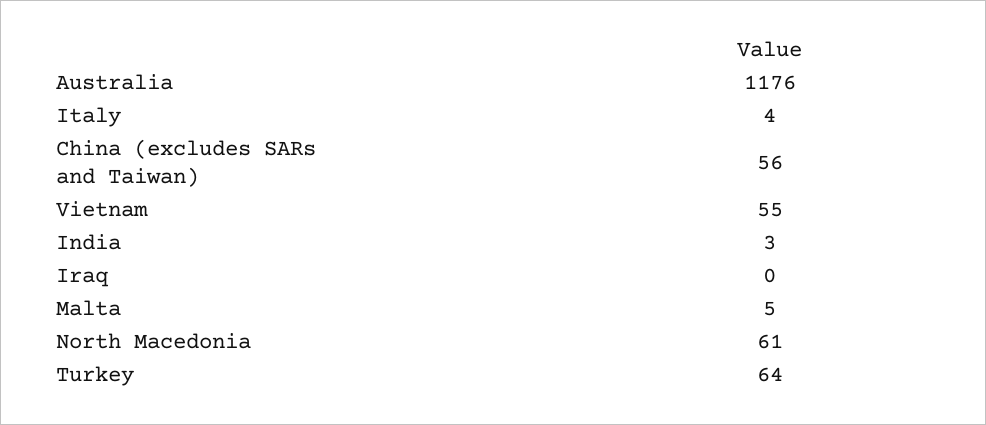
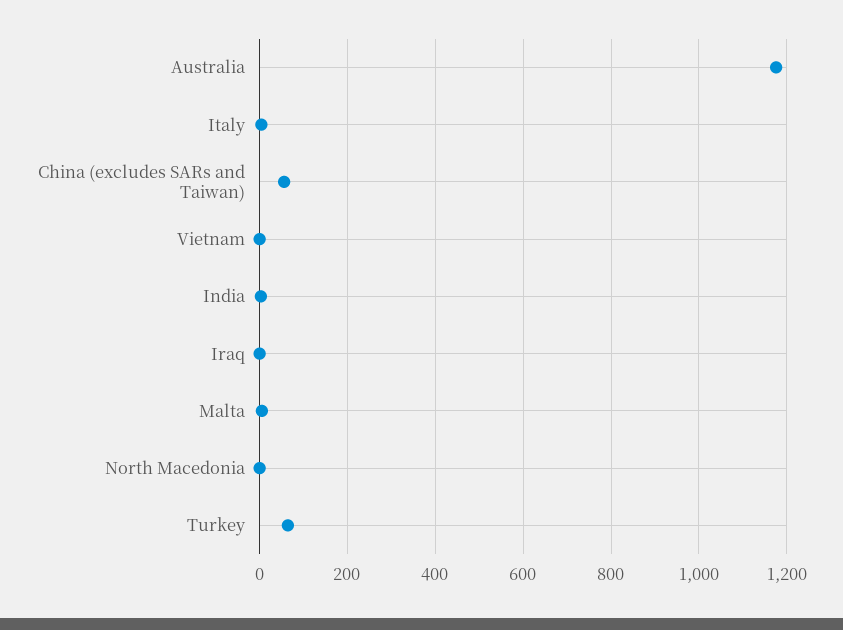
  {
    "Australia": 1176,
    "Italy": 4,
    "China (excludes SARs and Taiwan)": 56,
-   "Vietnam": 55,
+   "Vietnam": 0,
    "India": 3,
    "Iraq": 0,
    "Malta": 5,
-   "North Macedonia": 61,
+   "North Macedonia": 0,
    "Turkey": 64
  }

